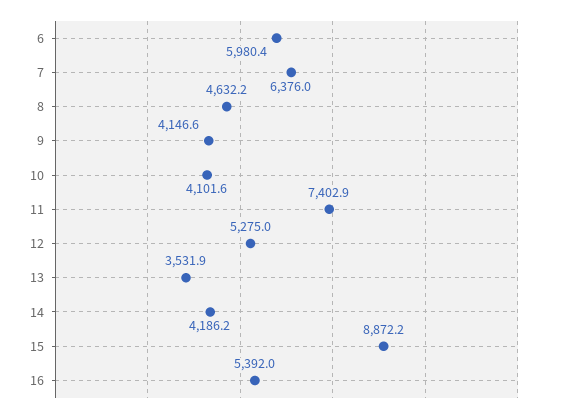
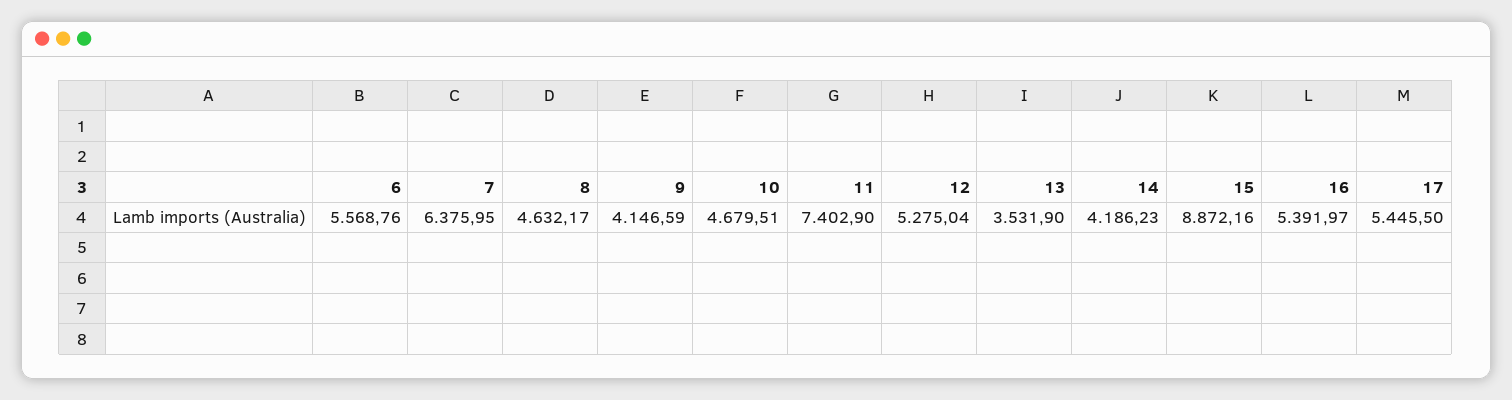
  {
-   "6": 5980.4,
+   "6": 5568.76,
    "7": 6375.95,
    "8": 4632.17,
    "9": 4146.59,
-   "10": 4101.6,
+   "10": 4679.51,
    "11": 7402.9,
    "12": 5275.04,
    "13": 3531.9,
    "14": 4186.23,
    "15": 8872.16,
-   "16": 5391.97
+   "16": 5391.97,
+   "17": 5445.5
  }

